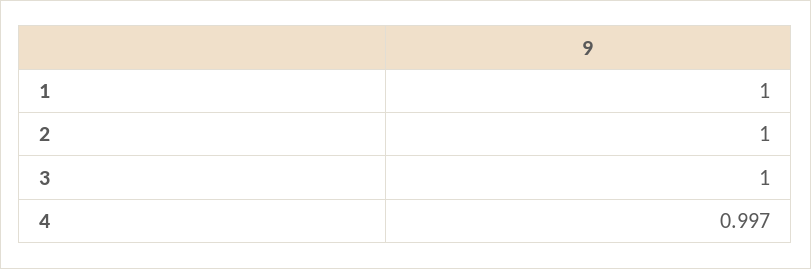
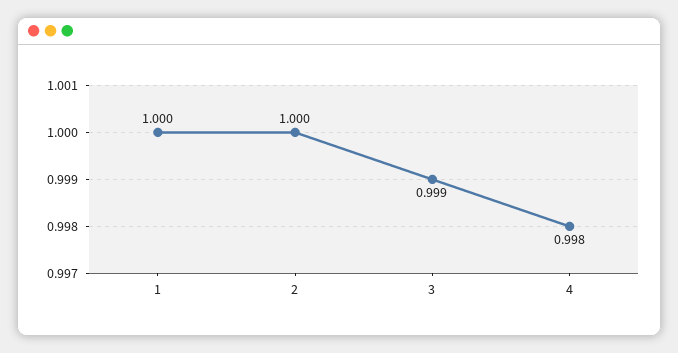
  {
    "1": 1,
    "2": 1,
-   "3": 1,
+   "3": 0.999,
-   "4": 0.997
+   "4": 0.998
  }

